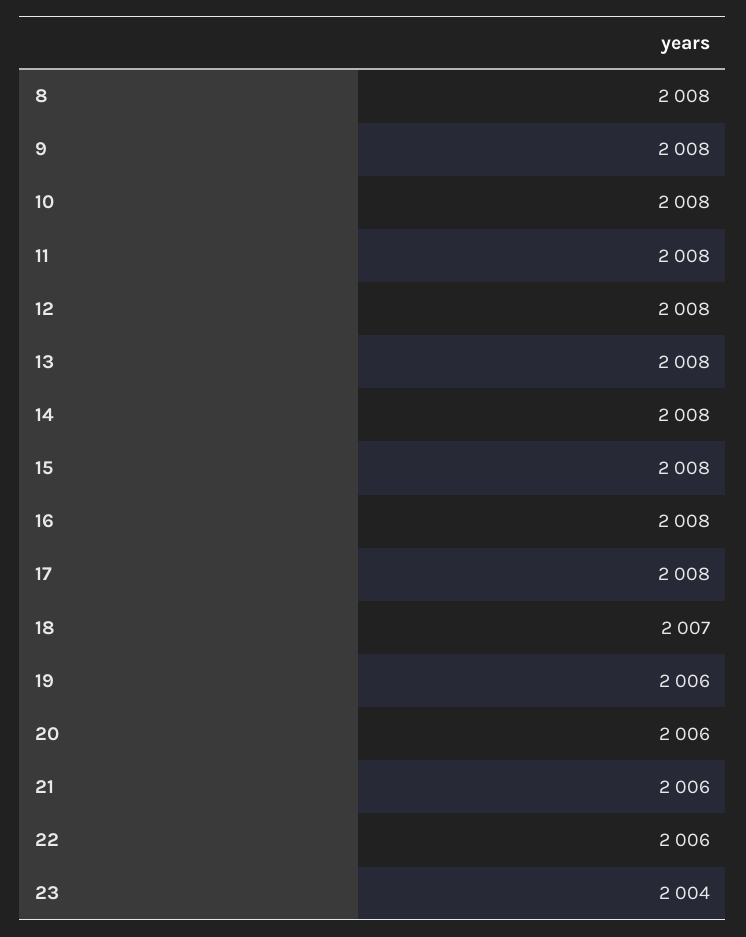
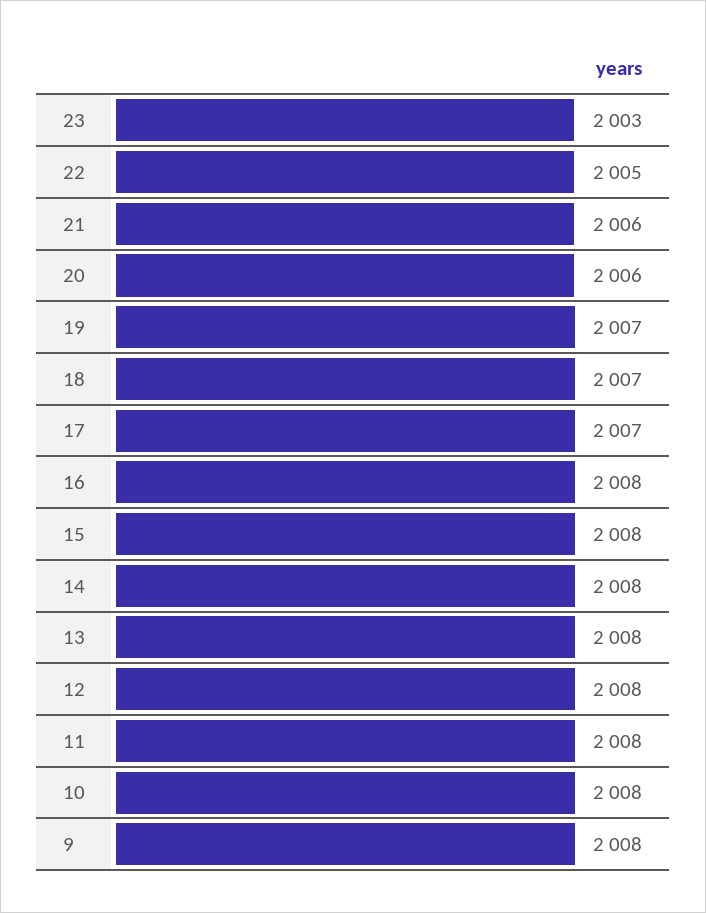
  {
-   "8": 2008,
    "9": 2008,
    "10": 2008,
    "11": 2008,
    "12": 2008,
    "13": 2008,
    "14": 2008,
    "15": 2008,
    "16": 2008,
-   "17": 2008,
+   "17": 2007,
    "18": 2007,
-   "19": 2006,
+   "19": 2007,
    "20": 2006,
    "21": 2006,
-   "22": 2006,
+   "22": 2005,
-   "23": 2004
+   "23": 2003
  }

